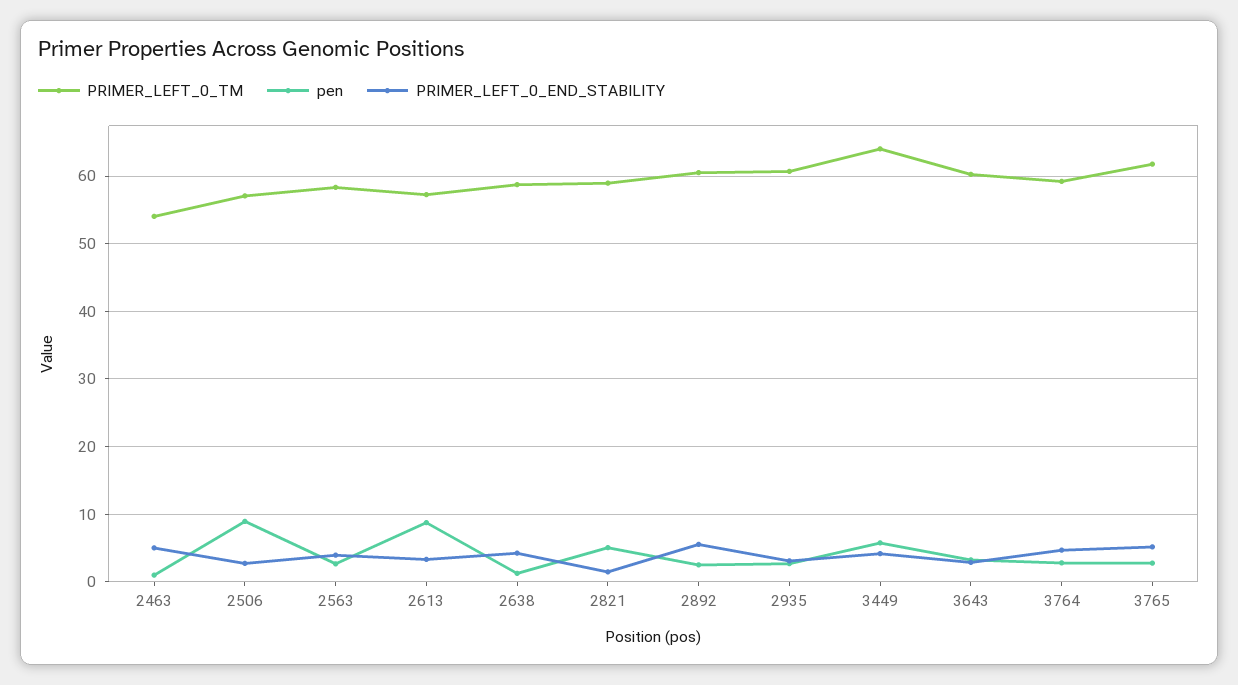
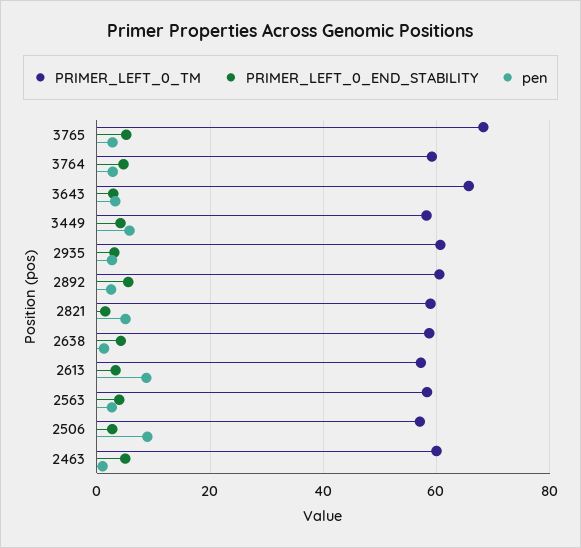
  {
    "PRIMER_LEFT_0_TM": {
-     "2463": 54,
+     "2463": 60,
      "2506": 57,
      "2563": 58,
      "2613": 57,
      "2638": 59,
      "2821": 59,
      "2892": 61,
      "2935": 61,
-     "3449": 64,
+     "3449": 58,
-     "3643": 60,
+     "3643": 66,
      "3764": 59,
-     "3765": 62
+     "3765": 68
    },
    "pen": {
      "2463": 1,
      "2506": 9,
      "2563": 3,
      "2613": 9,
      "2638": 1,
      "2821": 5,
      "2892": 3,
      "2935": 3,
      "3449": 6,
      "3643": 3,
      "3764": 3,
      "3765": 3
    },
    "PRIMER_LEFT_0_END_STABILITY": {
      "2463": 5,
      "2506": 3,
      "2563": 4,
      "2613": 3,
      "2638": 4,
      "2821": 1,
      "2892": 6,
      "2935": 3,
      "3449": 4,
      "3643": 3,
      "3764": 5,
      "3765": 5
    }
  }

